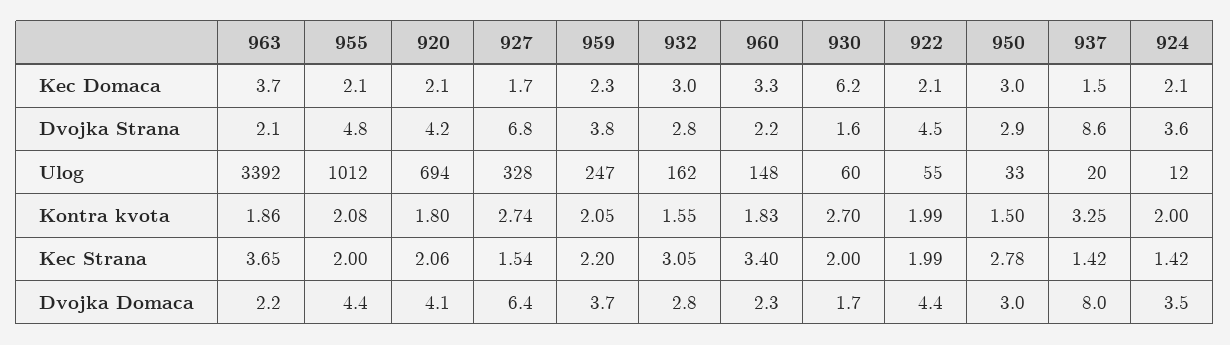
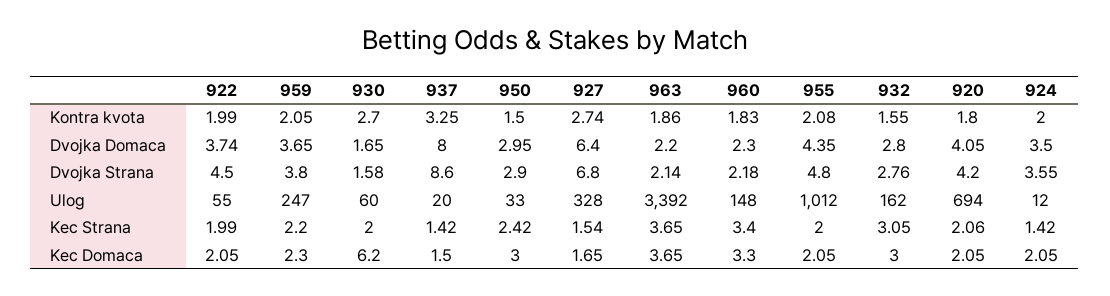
  {
    "963": {
      "Kec Domaca": 3.65,
      "Dvojka Strana": 2.14,
      "Ulog": 3392,
      "Kontra kvota": 1.86,
      "Kec Strana": 3.65,
      "Dvojka Domaca": 2.2
    },
    "955": {
      "Kec Domaca": 2.05,
      "Dvojka Strana": 4.8,
      "Ulog": 1012,
      "Kontra kvota": 2.08,
      "Kec Strana": 2,
      "Dvojka Domaca": 4.35
    },
    "920": {
      "Kec Domaca": 2.05,
      "Dvojka Strana": 4.2,
      "Ulog": 694,
      "Kontra kvota": 1.8,
      "Kec Strana": 2.06,
      "Dvojka Domaca": 4.05
    },
    "927": {
      "Kec Domaca": 1.65,
      "Dvojka Strana": 6.8,
      "Ulog": 328,
      "Kontra kvota": 2.74,
      "Kec Strana": 1.54,
      "Dvojka Domaca": 6.4
    },
    "959": {
      "Kec Domaca": 2.3,
      "Dvojka Strana": 3.8,
      "Ulog": 247,
      "Kontra kvota": 2.05,
      "Kec Strana": 2.2,
      "Dvojka Domaca": 3.65
    },
    "932": {
      "Kec Domaca": 3,
      "Dvojka Strana": 2.76,
      "Ulog": 162,
      "Kontra kvota": 1.55,
      "Kec Strana": 3.05,
      "Dvojka Domaca": 2.8
    },
    "960": {
      "Kec Domaca": 3.3,
      "Dvojka Strana": 2.18,
      "Ulog": 148,
      "Kontra kvota": 1.83,
      "Kec Strana": 3.4,
      "Dvojka Domaca": 2.3
    },
    "930": {
      "Kec Domaca": 6.2,
      "Dvojka Strana": 1.58,
      "Ulog": 60,
      "Kontra kvota": 2.7,
      "Kec Strana": 2,
      "Dvojka Domaca": 1.65
    },
    "922": {
      "Kec Domaca": 2.05,
      "Dvojka Strana": 4.5,
      "Ulog": 55,
      "Kontra kvota": 1.99,
      "Kec Strana": 1.99,
-     "Dvojka Domaca": 4.4
+     "Dvojka Domaca": 3.74
    },
    "950": {
      "Kec Domaca": 3,
      "Dvojka Strana": 2.9,
      "Ulog": 33,
      "Kontra kvota": 1.5,
-     "Kec Strana": 2.78,
+     "Kec Strana": 2.42,
      "Dvojka Domaca": 2.95
    },
    "937": {
      "Kec Domaca": 1.5,
      "Dvojka Strana": 8.6,
      "Ulog": 20,
      "Kontra kvota": 3.25,
      "Kec Strana": 1.42,
      "Dvojka Domaca": 8
    },
    "924": {
      "Kec Domaca": 2.05,
      "Dvojka Strana": 3.55,
      "Ulog": 12,
      "Kontra kvota": 2,
      "Kec Strana": 1.42,
      "Dvojka Domaca": 3.5
    }
  }

